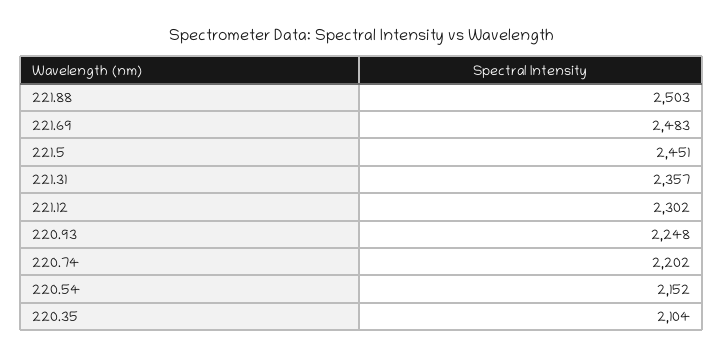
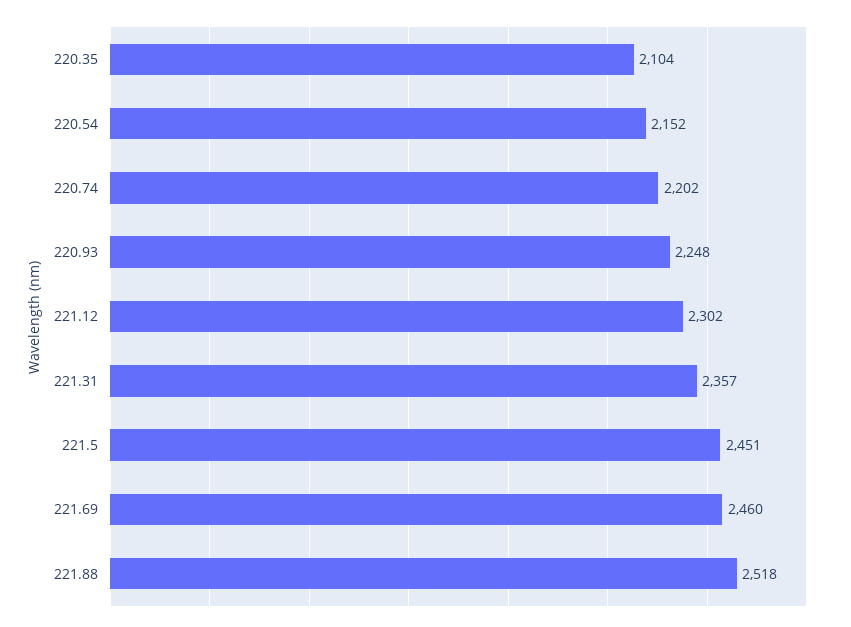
  {
-   "221.88": 2503,
+   "221.88": 2518,
-   "221.69": 2483,
+   "221.69": 2460,
    "221.5": 2451,
    "221.31": 2357,
    "221.12": 2302,
    "220.93": 2248,
    "220.74": 2202,
    "220.54": 2152,
    "220.35": 2104
  }

